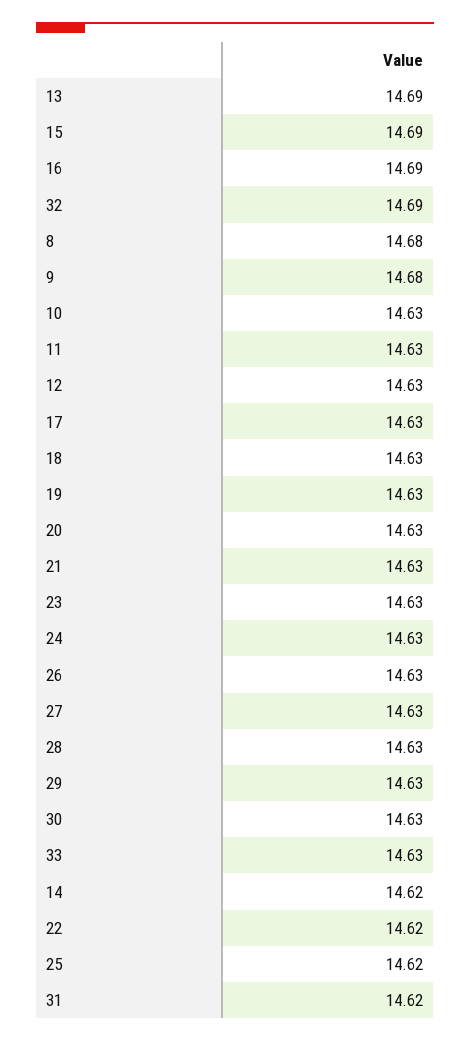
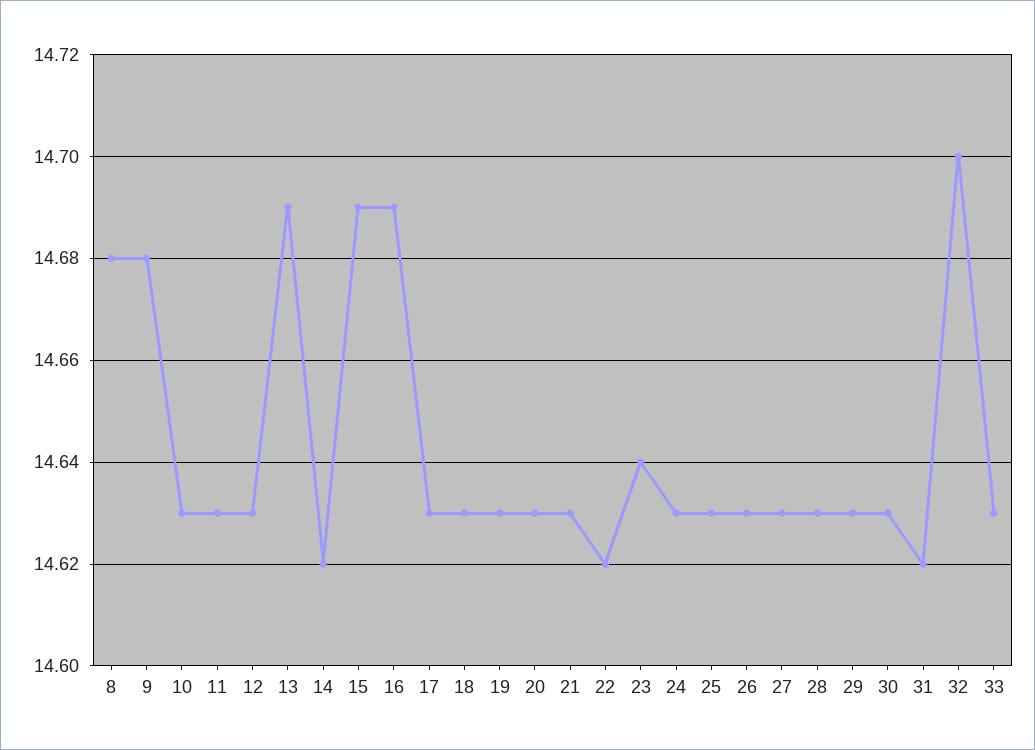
  {
    "13": 14.69,
    "15": 14.69,
    "16": 14.69,
-   "32": 14.69,
+   "32": 14.7,
    "8": 14.68,
    "9": 14.68,
    "10": 14.63,
    "11": 14.63,
    "12": 14.63,
    "17": 14.63,
    "18": 14.63,
    "19": 14.63,
    "20": 14.63,
    "21": 14.63,
-   "23": 14.63,
+   "23": 14.64,
    "24": 14.63,
    "26": 14.63,
    "27": 14.63,
    "28": 14.63,
    "29": 14.63,
    "30": 14.63,
    "33": 14.63,
    "14": 14.62,
    "22": 14.62,
-   "25": 14.62,
+   "25": 14.63,
    "31": 14.62
  }

